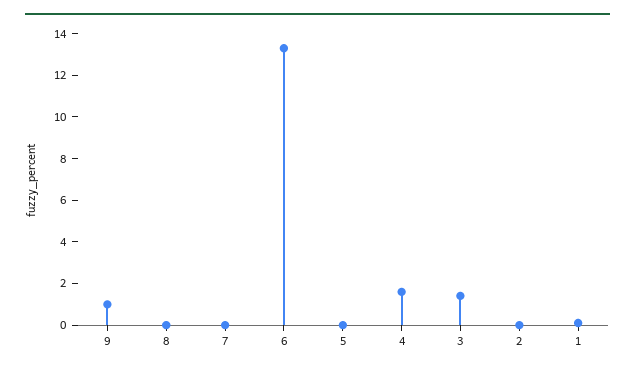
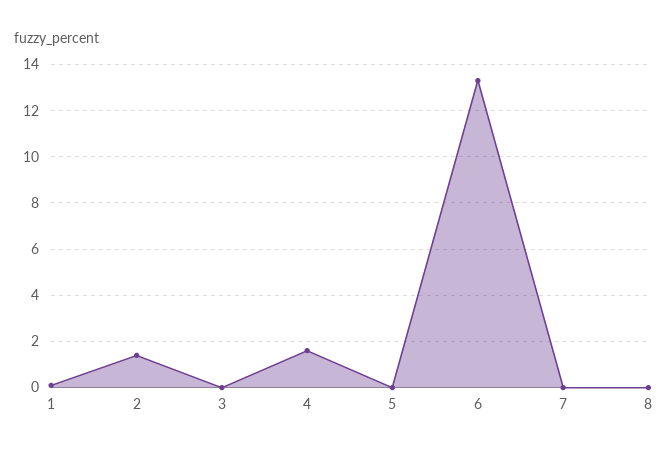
  {
-   "9": 1,
    "8": 0,
    "7": 0,
    "6": 13.5,
    "5": 0,
    "4": 1.5,
-   "3": 1.5,
+   "3": 0,
-   "2": 0,
+   "2": 1.5,
    "1": 0
  }

